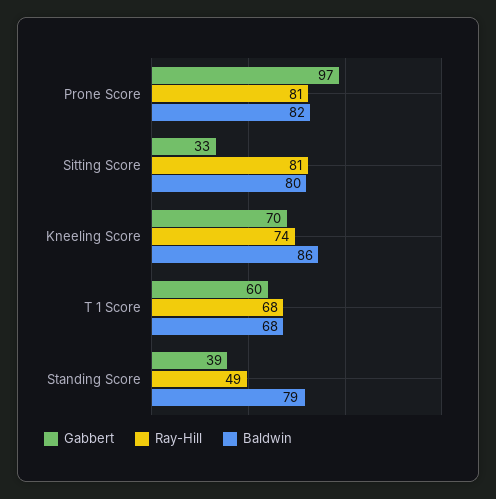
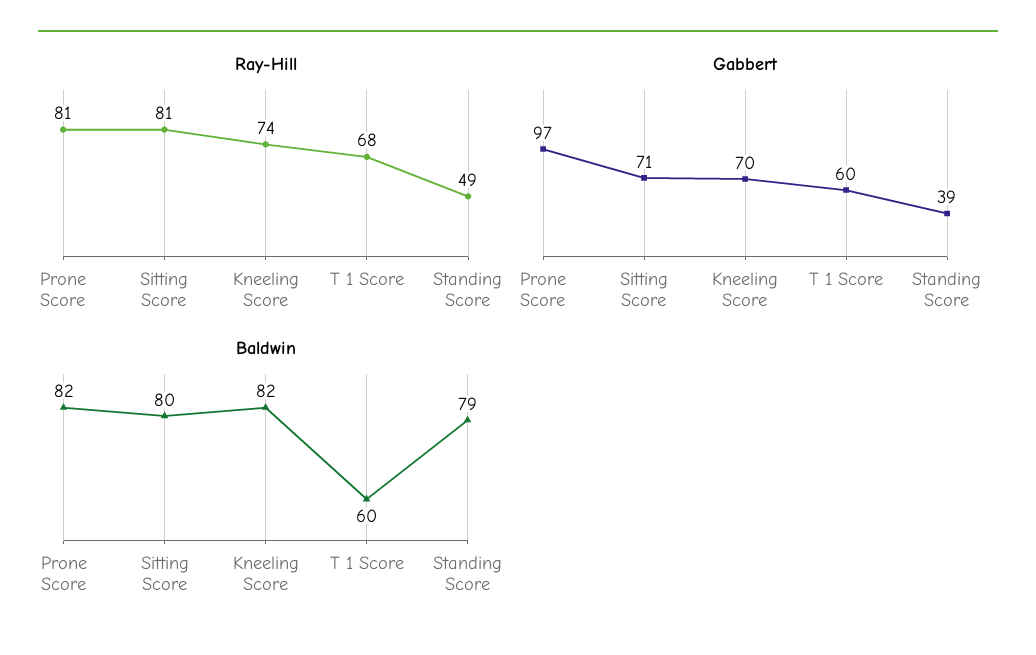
  {
    "Gabbert": {
      "Prone Score": 97,
-     "Sitting Score": 33,
+     "Sitting Score": 71,
      "Kneeling Score": 70,
      "T 1 Score": 60,
      "Standing Score": 39
    },
    "Ray-Hill": {
      "Prone Score": 81,
      "Sitting Score": 81,
      "Kneeling Score": 74,
      "T 1 Score": 68,
      "Standing Score": 49
    },
    "Baldwin": {
      "Prone Score": 82,
      "Sitting Score": 80,
-     "Kneeling Score": 86,
+     "Kneeling Score": 82,
-     "T 1 Score": 68,
+     "T 1 Score": 60,
      "Standing Score": 79
    }
  }

